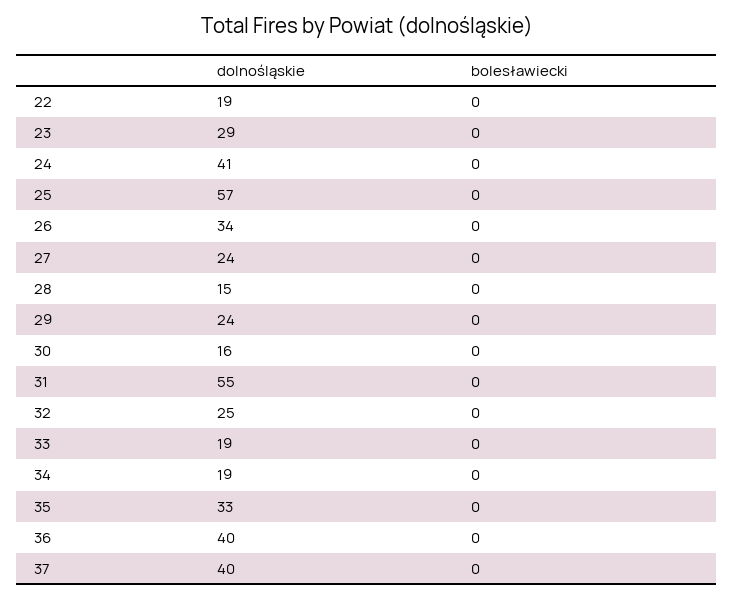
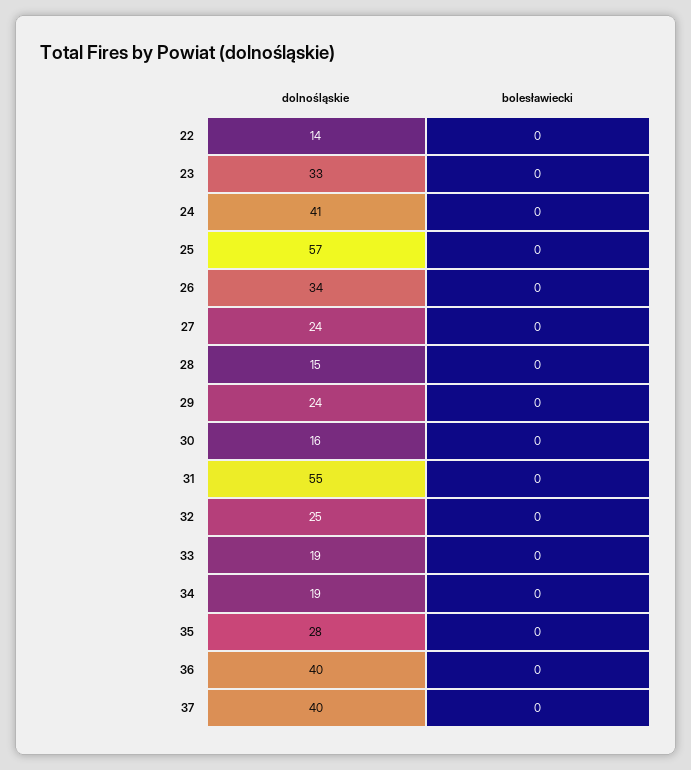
  {
    "dolnośląskie": {
-     "22": 19,
+     "22": 14,
-     "23": 29,
+     "23": 33,
      "24": 41,
      "25": 57,
      "26": 34,
      "27": 24,
      "28": 15,
      "29": 24,
      "30": 16,
      "31": 55,
      "32": 25,
      "33": 19,
      "34": 19,
-     "35": 33,
+     "35": 28,
      "36": 40,
      "37": 40
    },
    "bolesławiecki": {
      "22": 0,
      "23": 0,
      "24": 0,
      "25": 0,
      "26": 0,
      "27": 0,
      "28": 0,
      "29": 0,
      "30": 0,
      "31": 0,
      "32": 0,
      "33": 0,
      "34": 0,
      "35": 0,
      "36": 0,
      "37": 0
    }
  }

